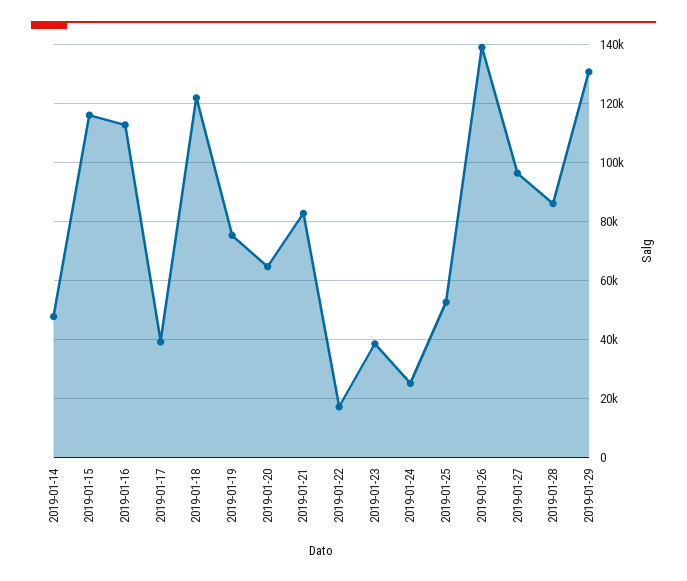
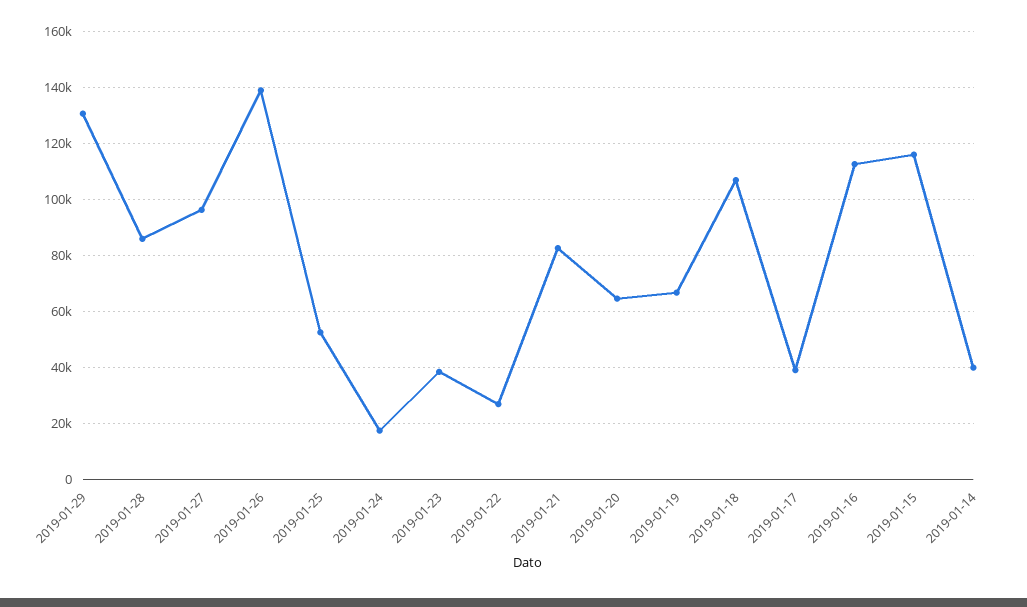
  {
-   "2019-01-14": 47500,
+   "2019-01-14": 40000,
    "2019-01-15": 115000,
    "2019-01-16": 112500,
    "2019-01-17": 40000,
-   "2019-01-18": 122500,
+   "2019-01-18": 107500,
-   "2019-01-19": 75000,
+   "2019-01-19": 67500,
    "2019-01-20": 65000,
    "2019-01-21": 82500,
-   "2019-01-22": 17500,
+   "2019-01-22": 27500,
    "2019-01-23": 37500,
-   "2019-01-24": 25000,
+   "2019-01-24": 17500,
    "2019-01-25": 52500,
    "2019-01-26": 140000,
    "2019-01-27": 97500,
    "2019-01-28": 85000,
    "2019-01-29": 130000
  }

